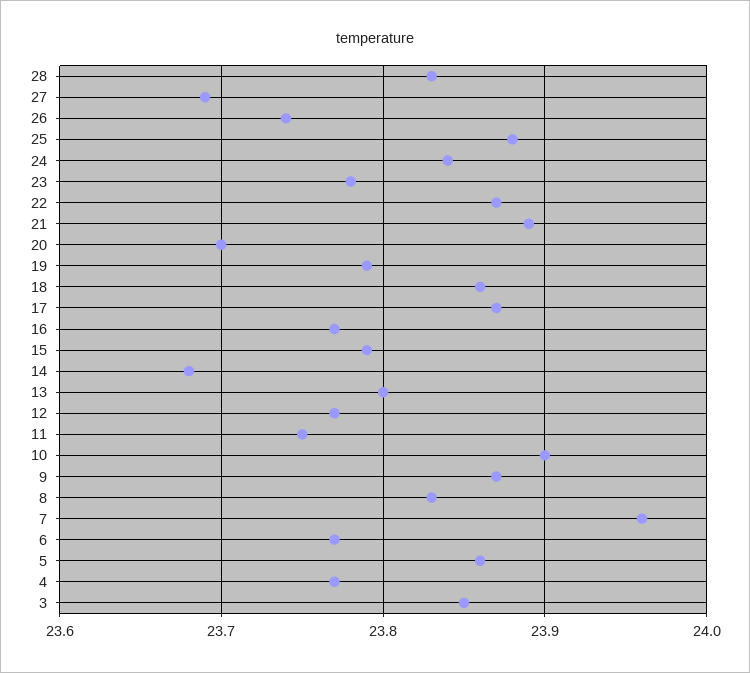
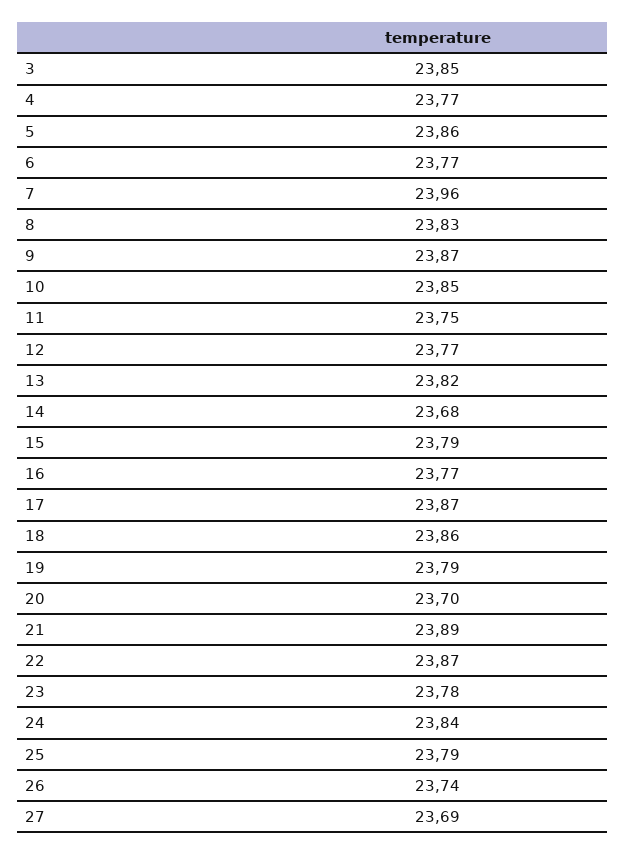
  {
-   "28": 23.83,
    "27": 23.69,
    "26": 23.74,
-   "25": 23.88,
+   "25": 23.79,
    "24": 23.84,
    "23": 23.78,
    "22": 23.87,
    "21": 23.89,
    "20": 23.7,
    "19": 23.79,
    "18": 23.86,
    "17": 23.87,
    "16": 23.77,
    "15": 23.79,
    "14": 23.68,
-   "13": 23.8,
+   "13": 23.82,
    "12": 23.77,
    "11": 23.75,
-   "10": 23.9,
+   "10": 23.85,
    "9": 23.87,
    "8": 23.83,
    "7": 23.96,
    "6": 23.77,
    "5": 23.86,
    "4": 23.77,
    "3": 23.85
  }

